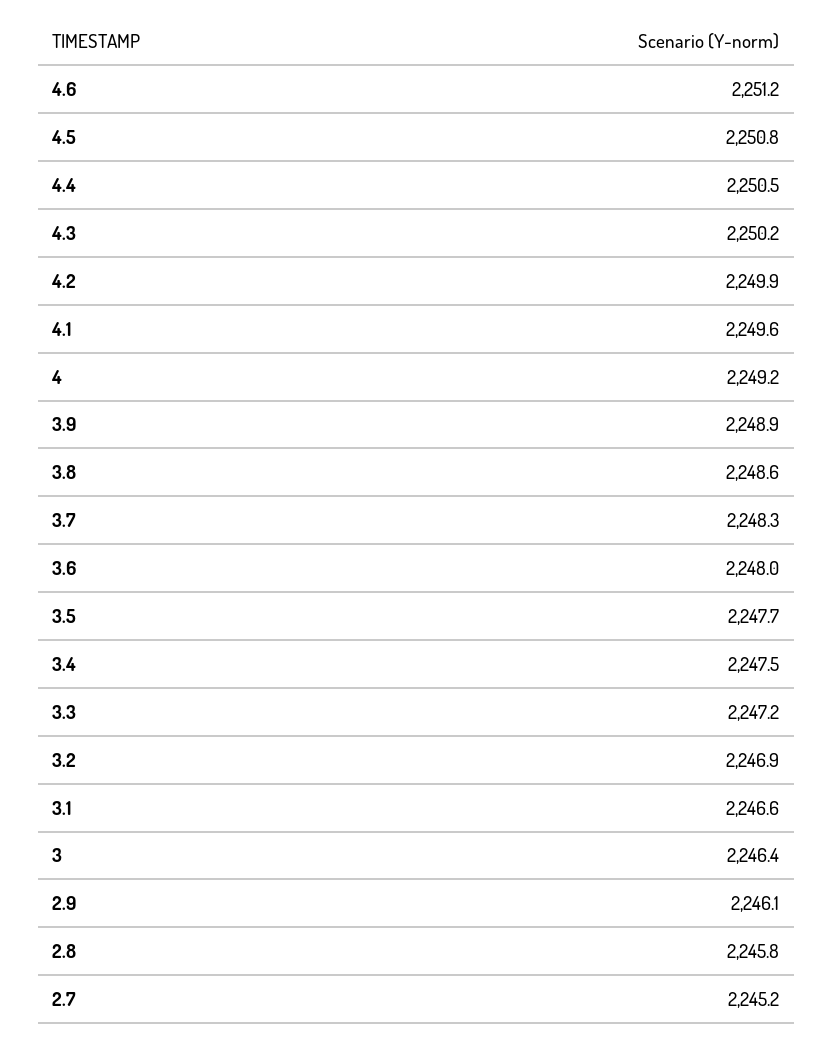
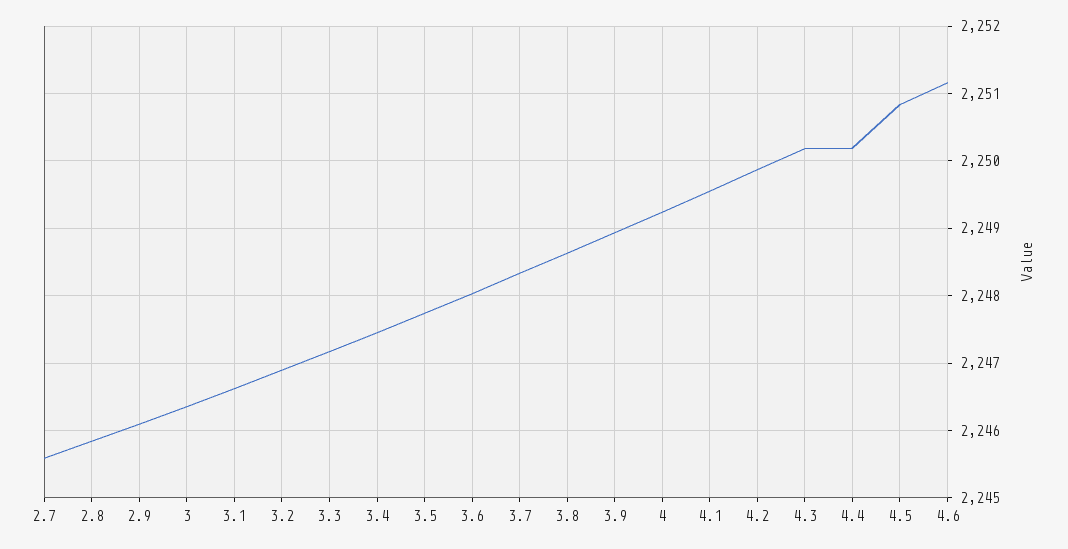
  {
    "4.6": 2251.2,
    "4.5": 2250.8,
-   "4.4": 2250.5,
+   "4.4": 2250.2,
    "4.3": 2250.2,
    "4.2": 2249.9,
    "4.1": 2249.6,
    "4": 2249.2,
    "3.9": 2248.9,
    "3.8": 2248.6,
    "3.7": 2248.3,
    "3.6": 2248,
    "3.5": 2247.7,
    "3.4": 2247.5,
    "3.3": 2247.2,
    "3.2": 2246.9,
    "3.1": 2246.6,
    "3": 2246.4,
    "2.9": 2246.1,
    "2.8": 2245.8,
-   "2.7": 2245.2
+   "2.7": 2245.6
  }

